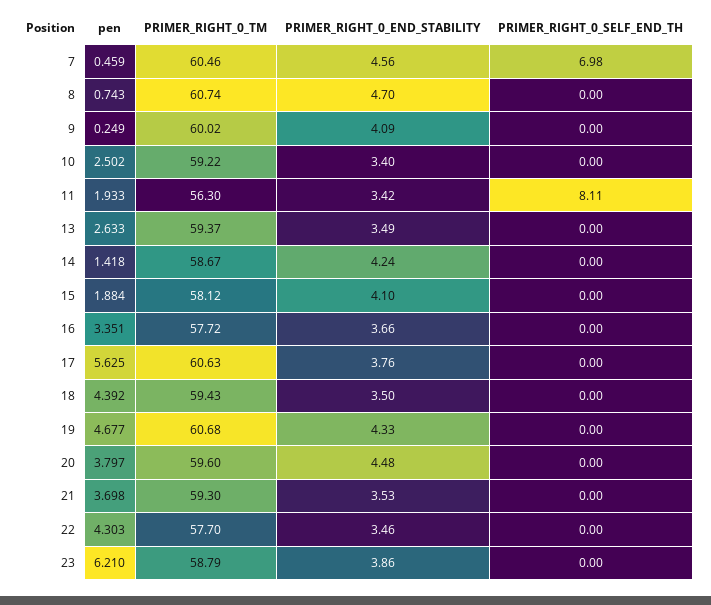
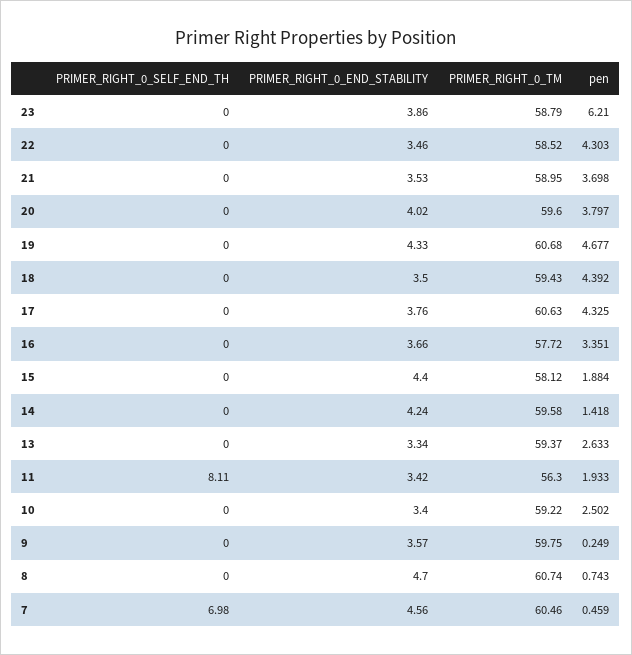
  {
    "pen": {
      "7": 0.459,
      "8": 0.743,
      "9": 0.249,
      "10": 2.502,
      "11": 1.933,
      "13": 2.633,
      "14": 1.418,
      "15": 1.884,
      "16": 3.351,
-     "17": 5.625,
+     "17": 4.325,
      "18": 4.392,
      "19": 4.677,
      "20": 3.797,
      "21": 3.698,
      "22": 4.303,
      "23": 6.21
    },
    "PRIMER_RIGHT_0_TM": {
      "7": 60.46,
      "8": 60.74,
-     "9": 60.02,
+     "9": 59.75,
      "10": 59.22,
      "11": 56.3,
      "13": 59.37,
-     "14": 58.67,
+     "14": 59.58,
      "15": 58.12,
      "16": 57.72,
      "17": 60.63,
      "18": 59.43,
      "19": 60.68,
      "20": 59.6,
-     "21": 59.3,
+     "21": 58.95,
-     "22": 57.7,
+     "22": 58.52,
      "23": 58.79
    },
    "PRIMER_RIGHT_0_END_STABILITY": {
      "7": 4.56,
      "8": 4.7,
-     "9": 4.09,
+     "9": 3.57,
      "10": 3.4,
      "11": 3.42,
-     "13": 3.49,
+     "13": 3.34,
      "14": 4.24,
-     "15": 4.1,
+     "15": 4.4,
      "16": 3.66,
      "17": 3.76,
      "18": 3.5,
      "19": 4.33,
-     "20": 4.48,
+     "20": 4.02,
      "21": 3.53,
      "22": 3.46,
      "23": 3.86
    },
    "PRIMER_RIGHT_0_SELF_END_TH": {
      "7": 6.98,
      "8": 0,
      "9": 0,
      "10": 0,
      "11": 8.11,
      "13": 0,
      "14": 0,
      "15": 0,
      "16": 0,
      "17": 0,
      "18": 0,
      "19": 0,
      "20": 0,
      "21": 0,
      "22": 0,
      "23": 0
    }
  }

